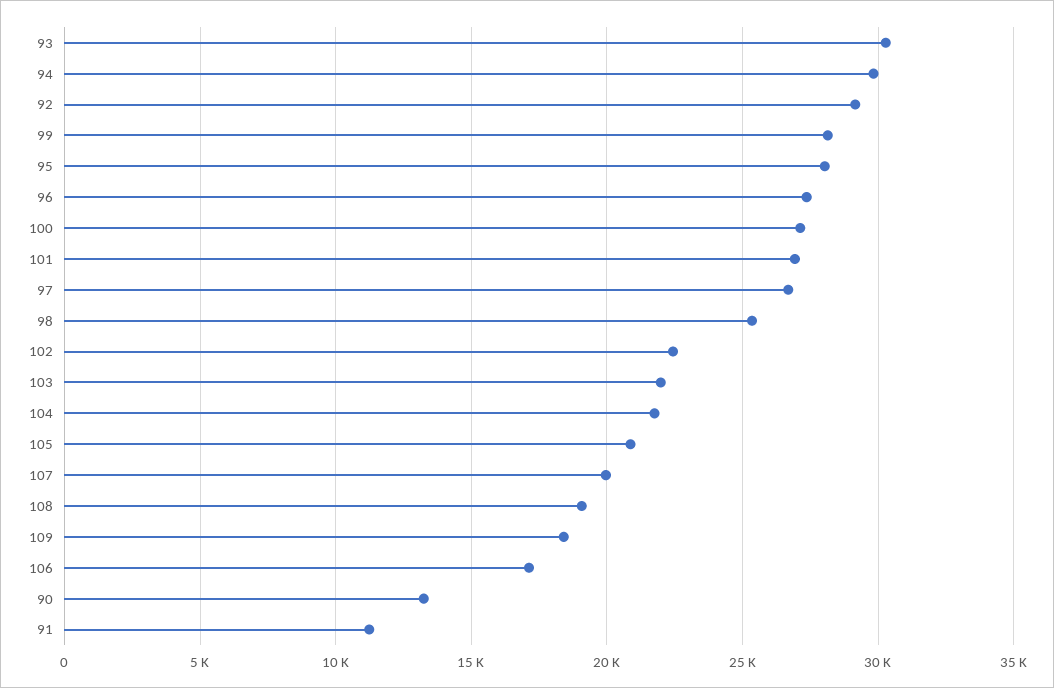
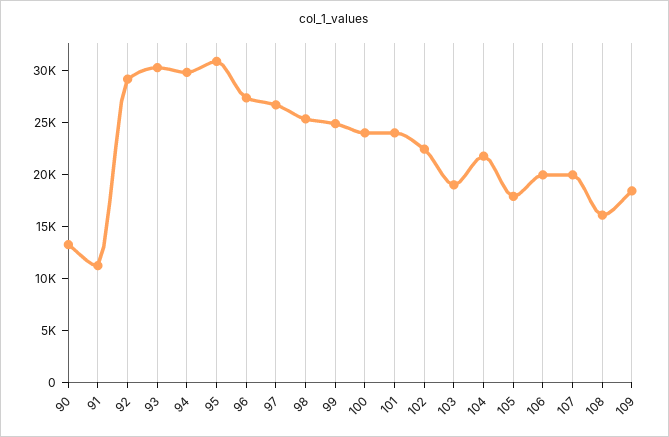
  {
    "93": 30500,
    "94": 30000,
    "92": 29000,
-   "99": 28000,
+   "99": 25000,
-   "95": 28000,
+   "95": 31000,
    "96": 27500,
-   "100": 27000,
+   "100": 24000,
-   "101": 27000,
+   "101": 24000,
    "97": 26500,
    "98": 25500,
    "102": 22500,
-   "103": 22000,
+   "103": 19000,
    "104": 22000,
-   "105": 21000,
+   "105": 18000,
    "107": 20000,
-   "108": 19000,
+   "108": 16000,
    "109": 18500,
-   "106": 17000,
+   "106": 20000,
    "90": 13000,
    "91": 11000
  }

